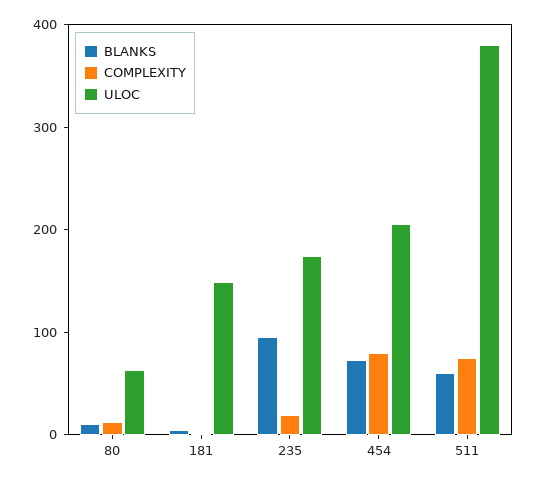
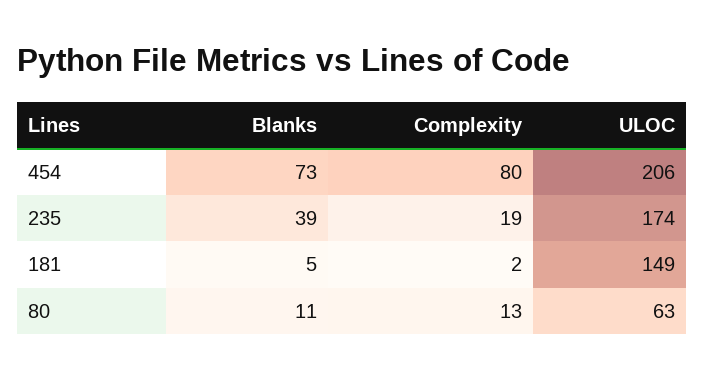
  {
    "BLANKS": {
      "80": 11,
      "181": 5,
-     "235": 100,
+     "235": 39,
-     "454": 73,
+     "454": 73
-     "511": 60
    },
    "COMPLEXITY": {
      "80": 13,
      "181": 2,
      "235": 19,
-     "454": 80,
+     "454": 80
-     "511": 80
    },
    "ULOC": {
      "80": 63,
      "181": 149,
      "235": 174,
-     "454": 206,
+     "454": 206
-     "511": 380
    }
  }

